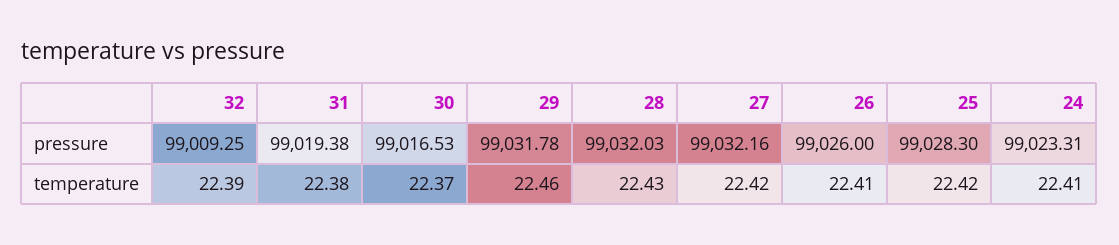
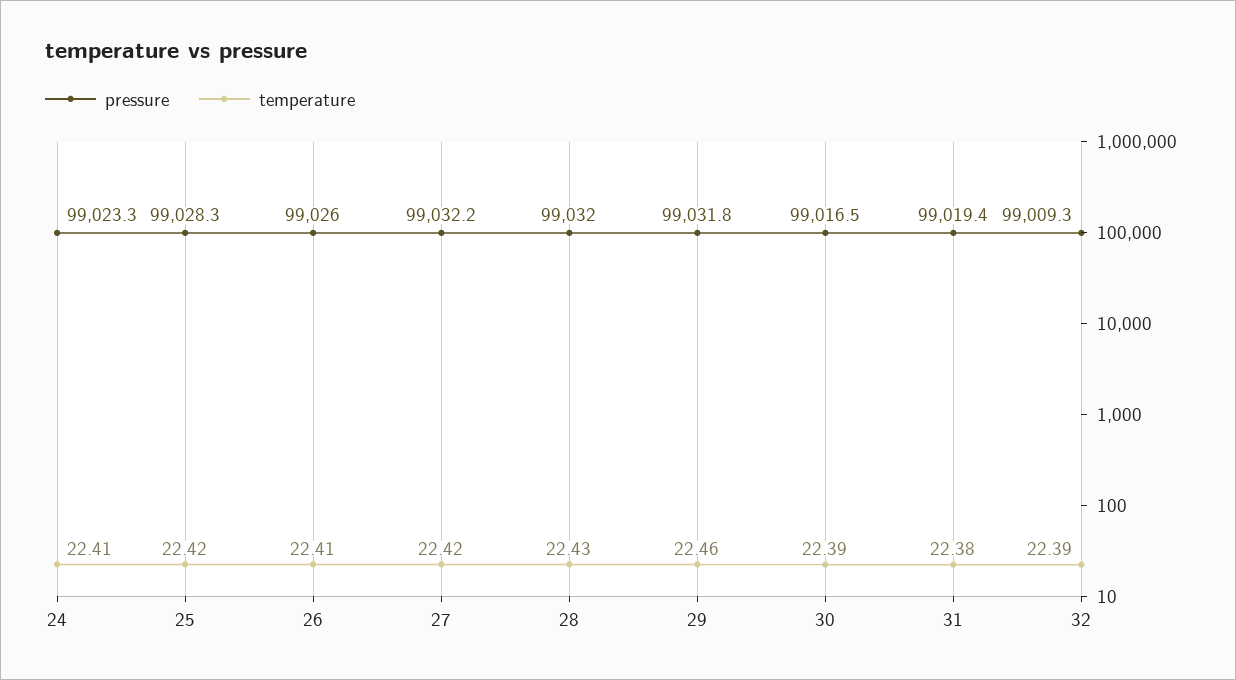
  {
    "pressure": {
      "32": 99009.25,
      "31": 99019.38,
      "30": 99016.53,
      "29": 99031.78,
      "28": 99032.03,
      "27": 99032.16,
      "26": 99026,
      "25": 99028.3,
      "24": 99023.31
    },
    "temperature": {
      "32": 22.39,
      "31": 22.38,
-     "30": 22.37,
+     "30": 22.39,
      "29": 22.46,
      "28": 22.43,
      "27": 22.42,
      "26": 22.41,
      "25": 22.42,
      "24": 22.41
    }
  }

